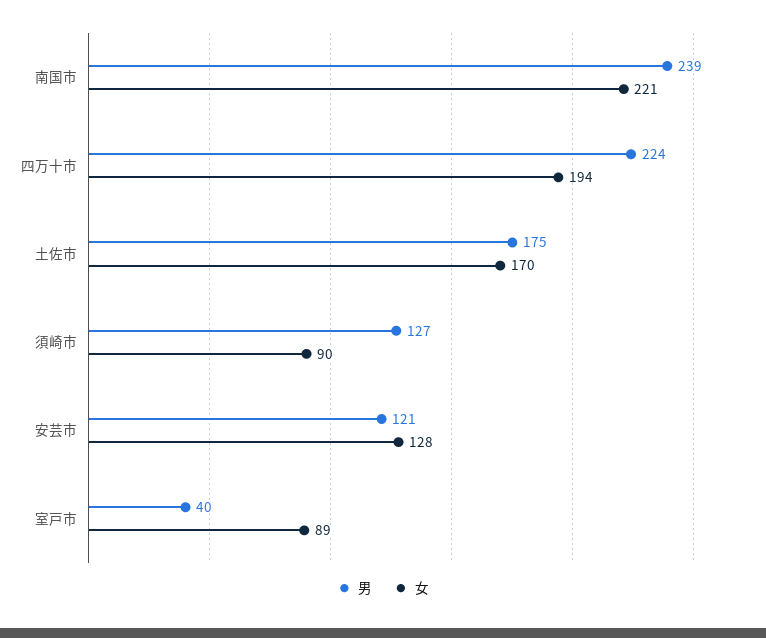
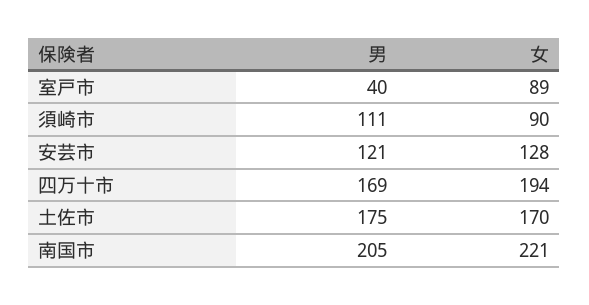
  {
    "男": {
-     "南国市": 239,
+     "南国市": 205,
-     "四万十市": 224,
+     "四万十市": 169,
      "土佐市": 175,
-     "須崎市": 127,
+     "須崎市": 111,
      "安芸市": 121,
      "室戸市": 40
    },
    "女": {
      "南国市": 221,
      "四万十市": 194,
      "土佐市": 170,
      "須崎市": 90,
      "安芸市": 128,
      "室戸市": 89
    }
  }

